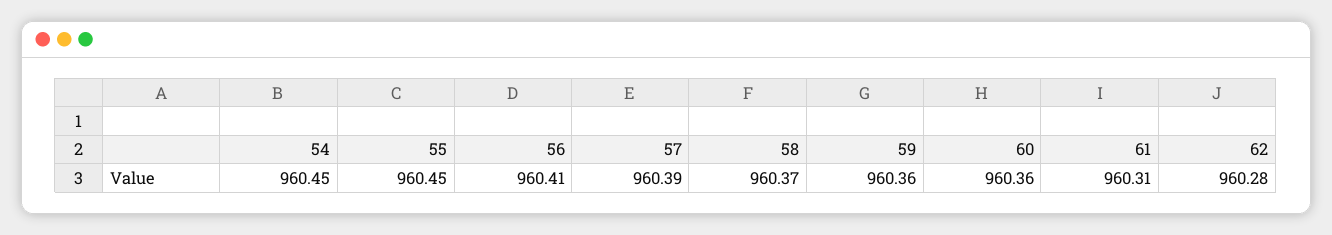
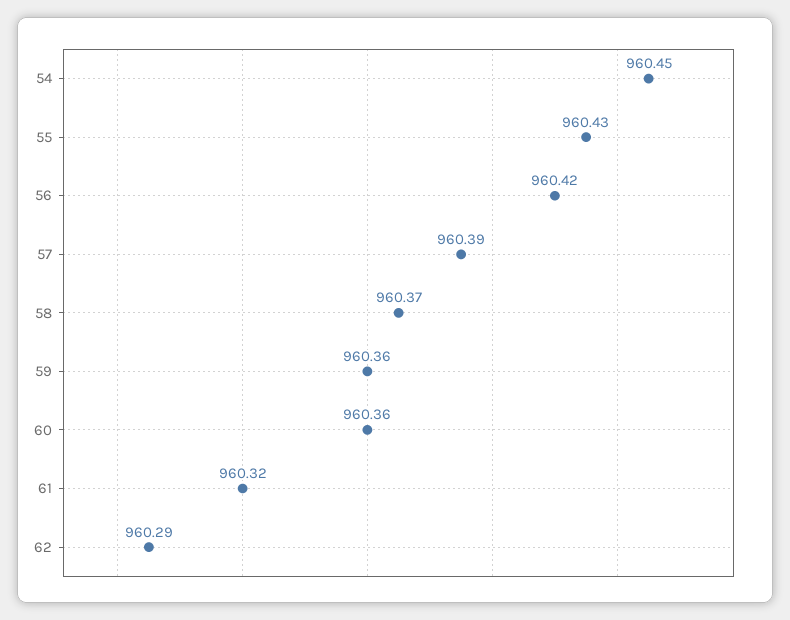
  {
    "54": 960.45,
-   "55": 960.45,
+   "55": 960.43,
-   "56": 960.41,
+   "56": 960.42,
    "57": 960.39,
    "58": 960.37,
    "59": 960.36,
    "60": 960.36,
-   "61": 960.31,
+   "61": 960.32,
-   "62": 960.28
+   "62": 960.29
  }

